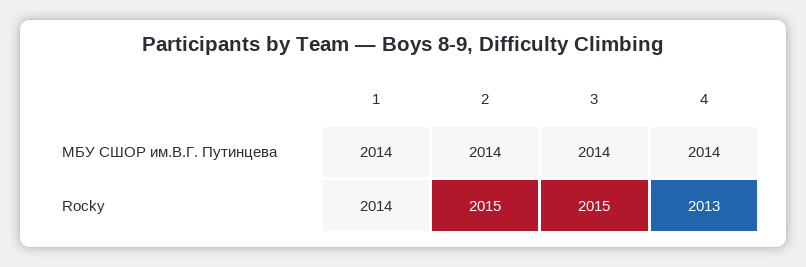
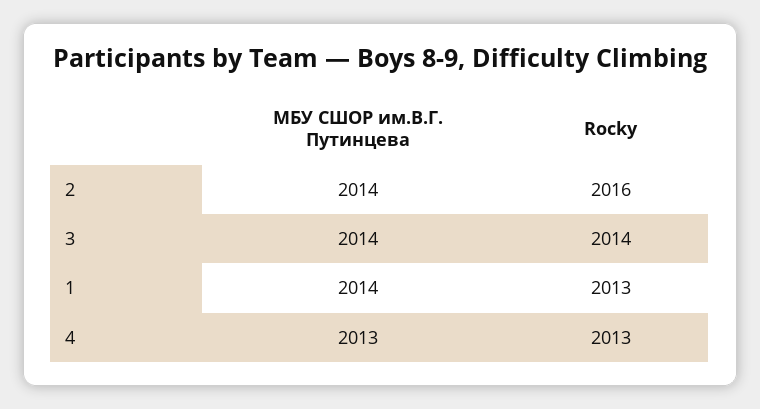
  {
    "1": {
      "МБУ СШОР им.В.Г. Путинцева": 2014,
-     "Rocky": 2014
+     "Rocky": 2013
    },
    "2": {
      "МБУ СШОР им.В.Г. Путинцева": 2014,
-     "Rocky": 2015
+     "Rocky": 2016
    },
    "3": {
      "МБУ СШОР им.В.Г. Путинцева": 2014,
-     "Rocky": 2015
+     "Rocky": 2014
    },
    "4": {
-     "МБУ СШОР им.В.Г. Путинцева": 2014,
+     "МБУ СШОР им.В.Г. Путинцева": 2013,
      "Rocky": 2013
    }
  }

